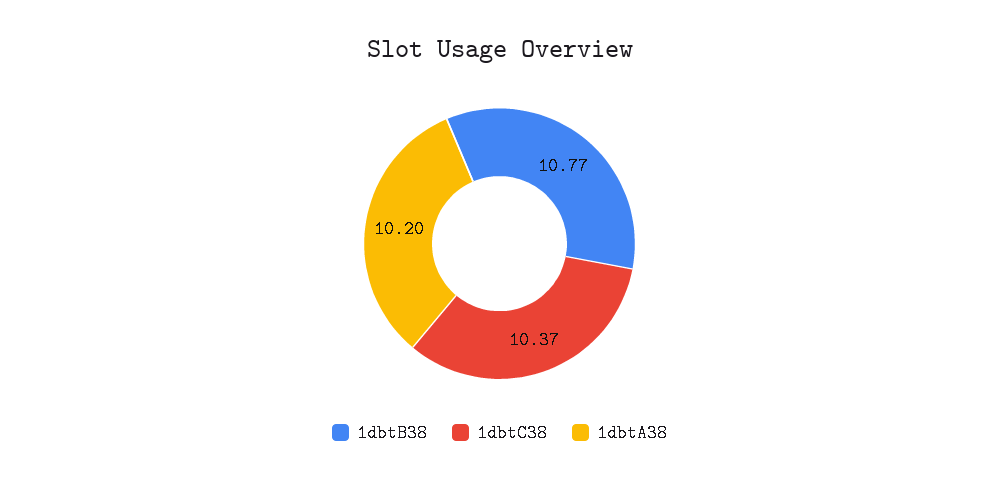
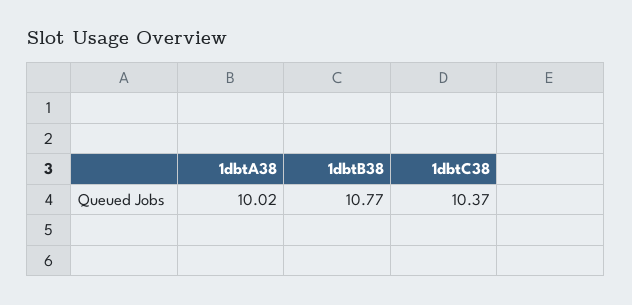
  {
    "1dbtB38": 10.77,
    "1dbtC38": 10.37,
-   "1dbtA38": 10.2
+   "1dbtA38": 10.02
  }

